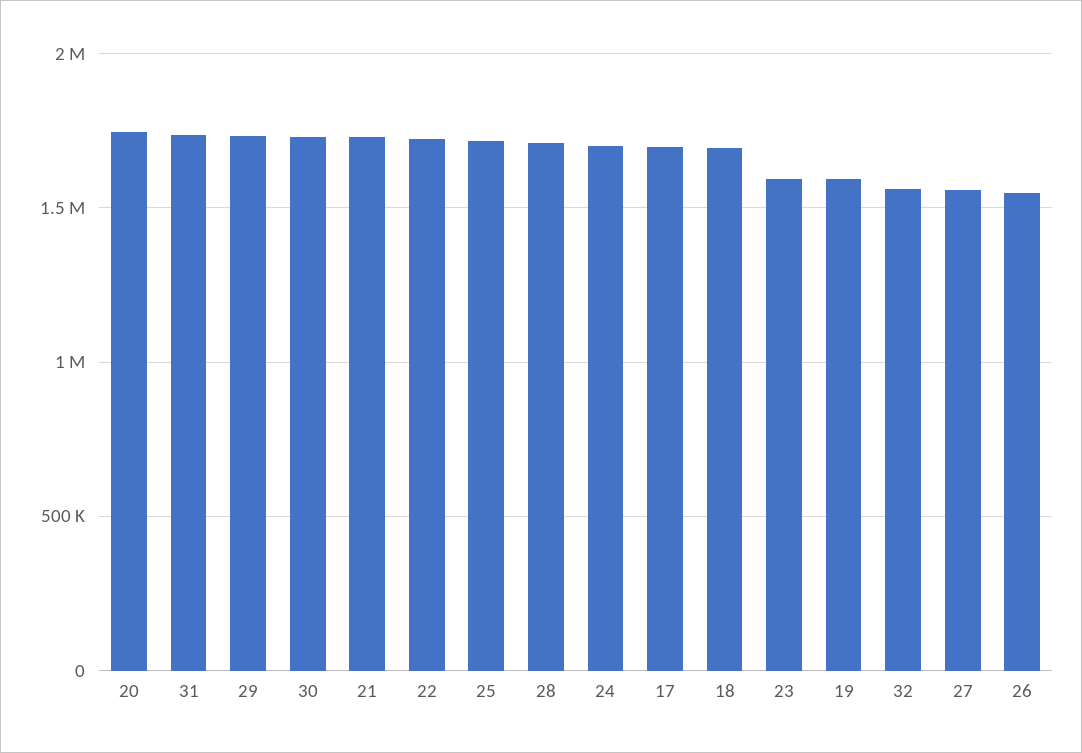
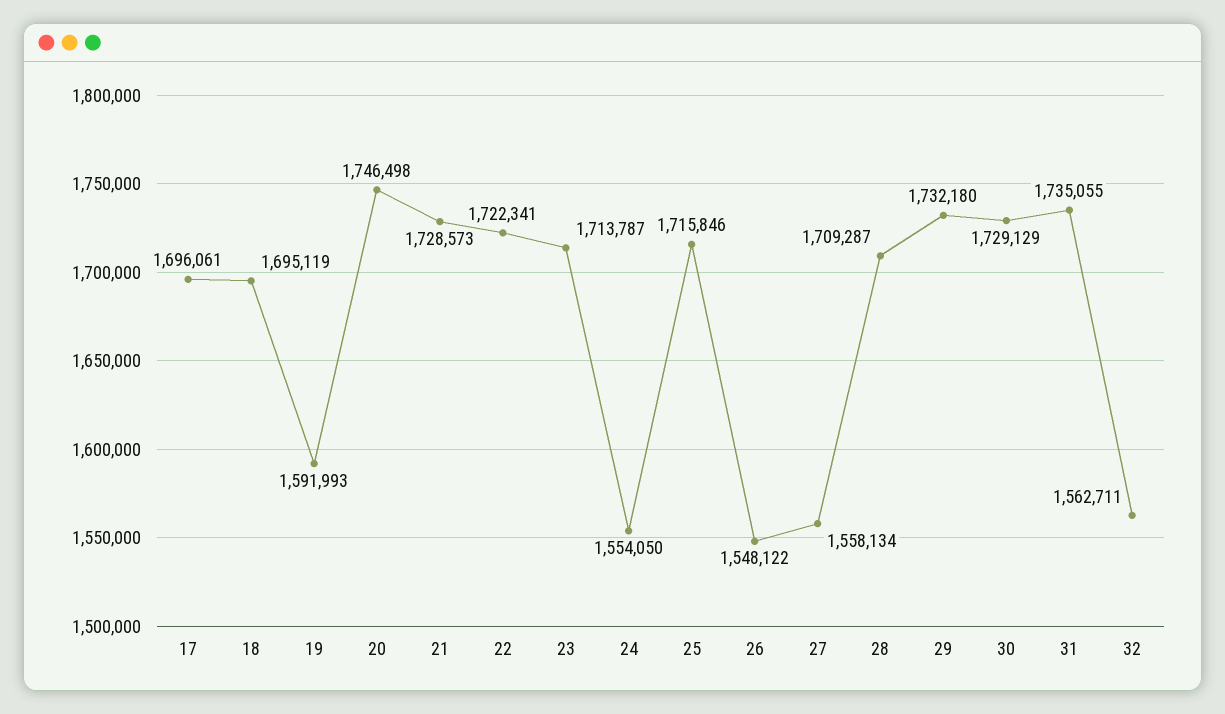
  {
    "20": 1746498,
    "31": 1735055,
    "29": 1732180,
    "30": 1729129,
    "21": 1728573,
    "22": 1722341,
    "25": 1715846,
    "28": 1709287,
-   "24": 1700000,
+   "24": 1554050,
    "17": 1696061,
    "18": 1695119,
-   "23": 1600000,
+   "23": 1713787,
    "19": 1591993,
    "32": 1562711,
    "27": 1558134,
    "26": 1548122
  }

